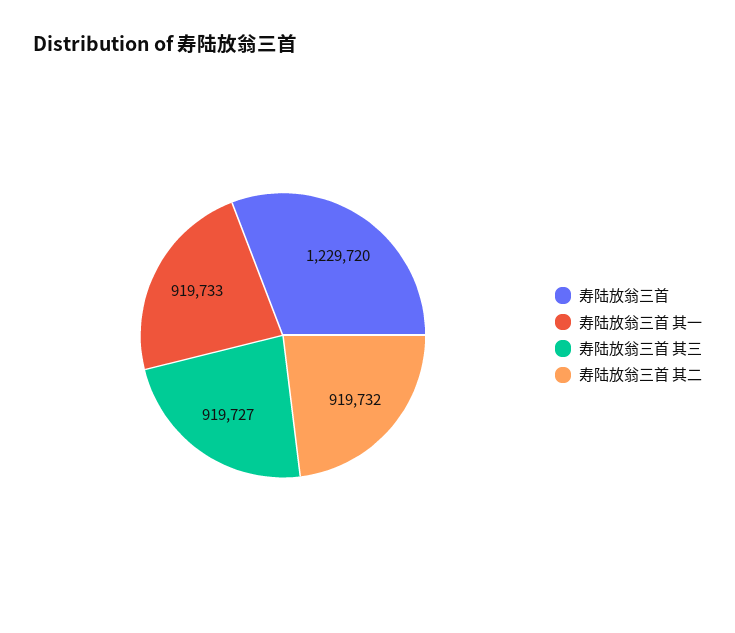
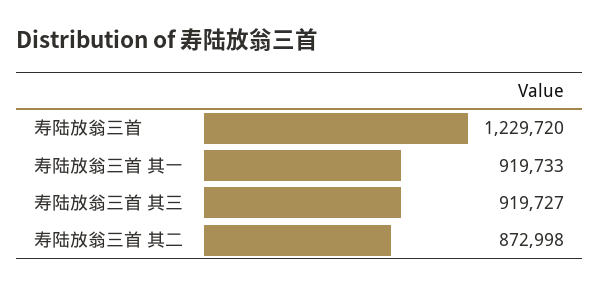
  {
    "寿陆放翁三首": 1229720,
    "寿陆放翁三首 其一": 919733,
    "寿陆放翁三首 其三": 919727,
-   "寿陆放翁三首 其二": 919732
+   "寿陆放翁三首 其二": 872998
  }

